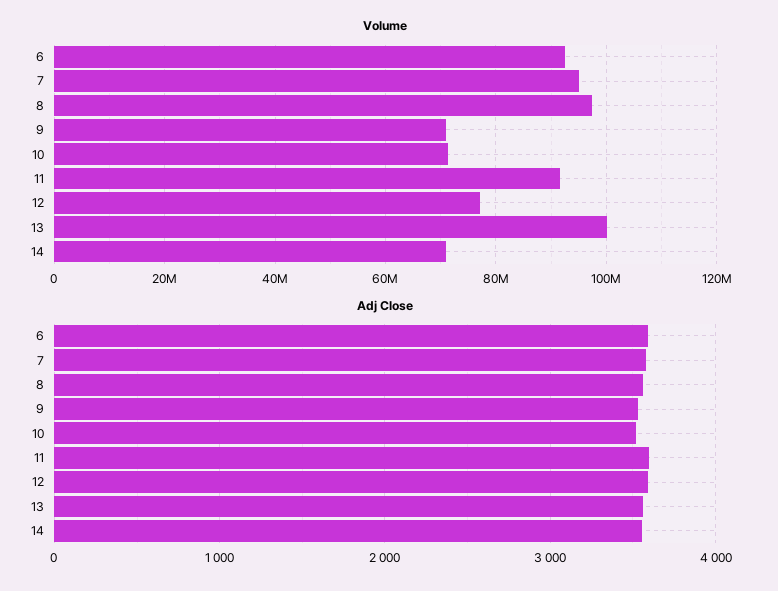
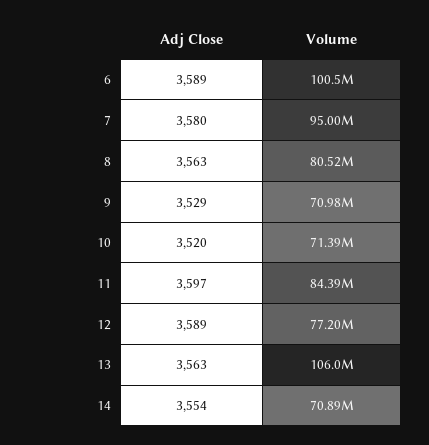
  {
    "Volume": {
-     "6": 92000000,
+     "6": 100500000,
      "7": 95000000,
-     "8": 98000000,
+     "8": 80520000,
      "9": 70980000,
      "10": 71390000,
-     "11": 92000000,
+     "11": 84390000,
      "12": 77200000,
-     "13": 100000000,
+     "13": 106000000,
      "14": 70890000
    },
    "Adj Close": {
      "6": 3589,
      "7": 3580,
      "8": 3563,
      "9": 3529,
      "10": 3520,
      "11": 3597,
      "12": 3589,
      "13": 3563,
      "14": 3554
    }
  }

